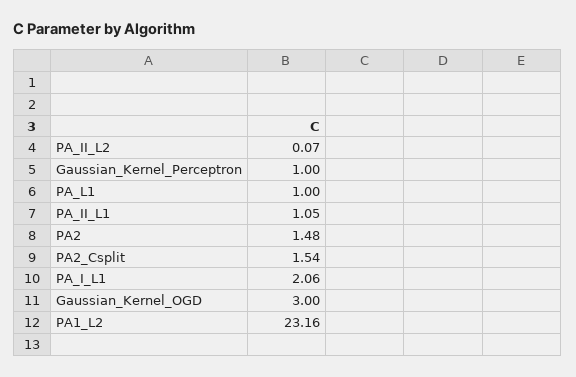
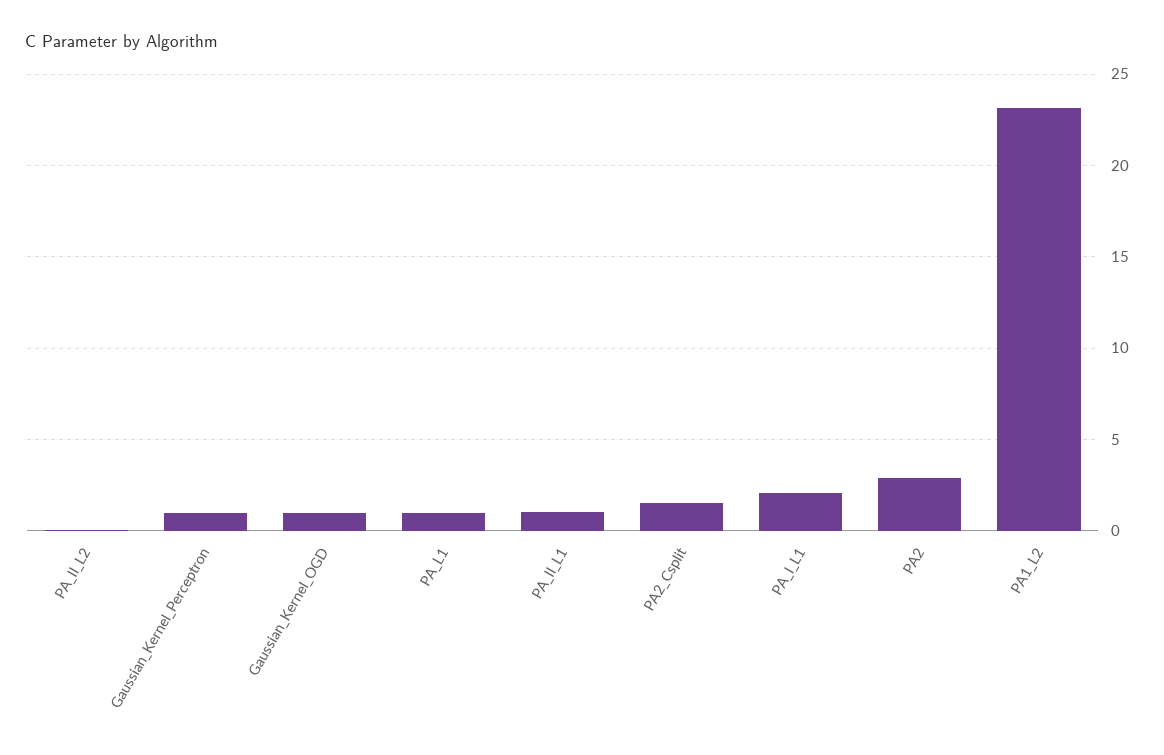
  {
    "PA_II_L2": 0.07,
    "Gaussian_Kernel_Perceptron": 1,
    "PA_L1": 1,
    "PA_II_L1": 1.05,
-   "PA2": 1.48,
+   "PA2": 3,
    "PA2_Csplit": 1.54,
    "PA_I_L1": 2.06,
-   "Gaussian_Kernel_OGD": 3,
+   "Gaussian_Kernel_OGD": 1,
    "PA1_L2": 23.16
  }

